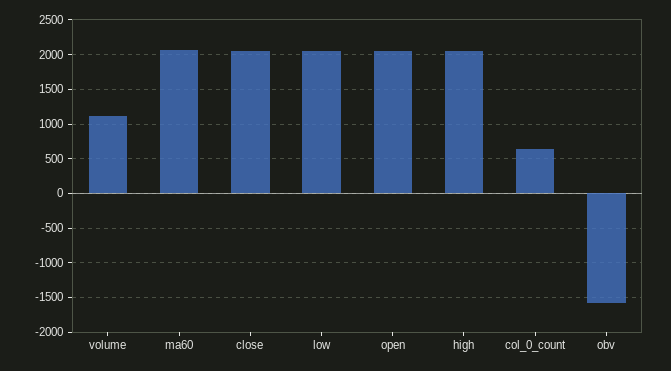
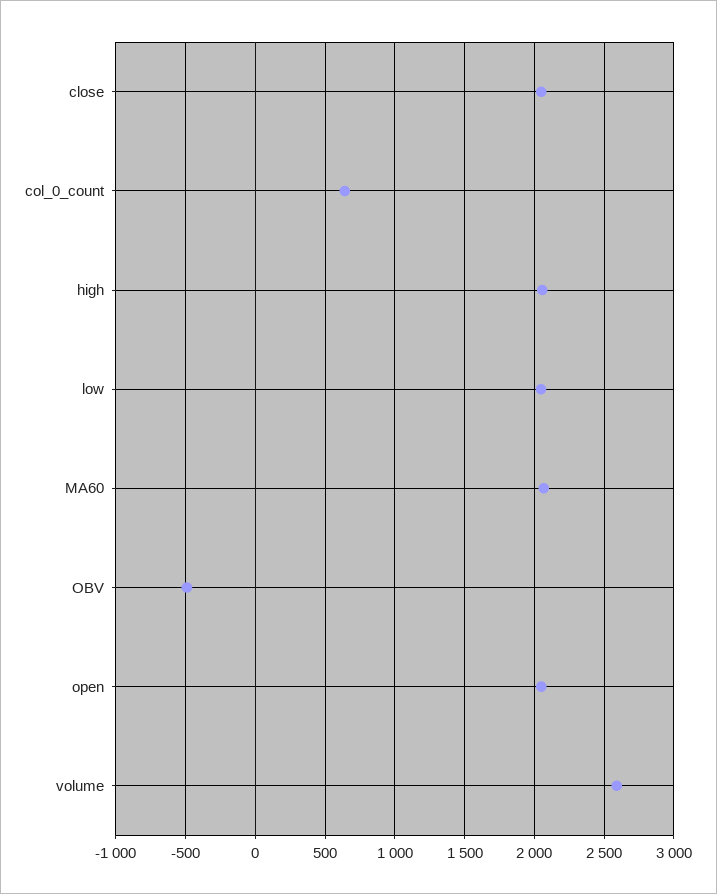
  {
-   "volume": 1100,
+   "volume": 2600,
    "ma60": 2050,
    "close": 2050,
    "low": 2050,
    "open": 2050,
    "high": 2050,
    "col_0_count": 650,
-   "obv": -1600
+   "obv": -500
  }

